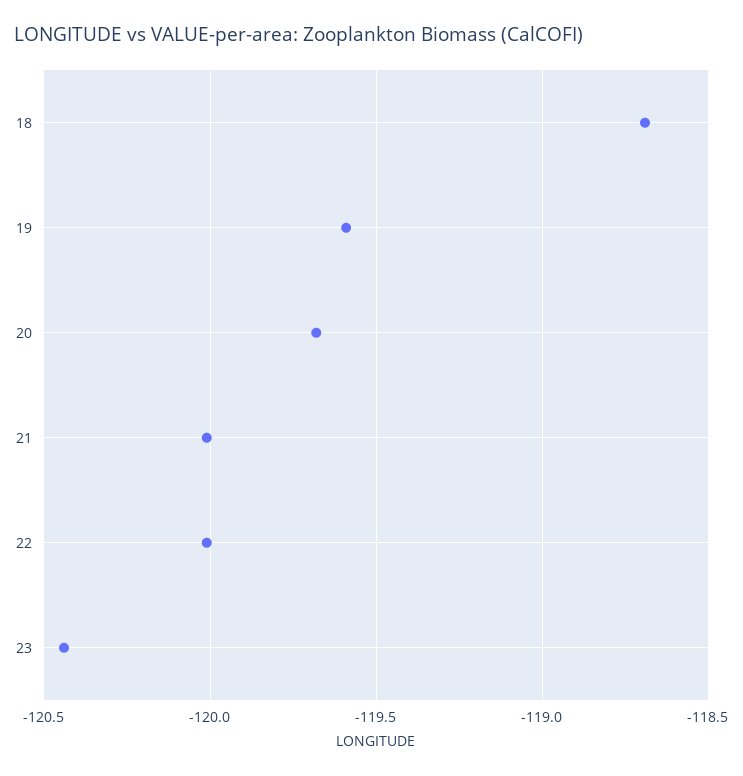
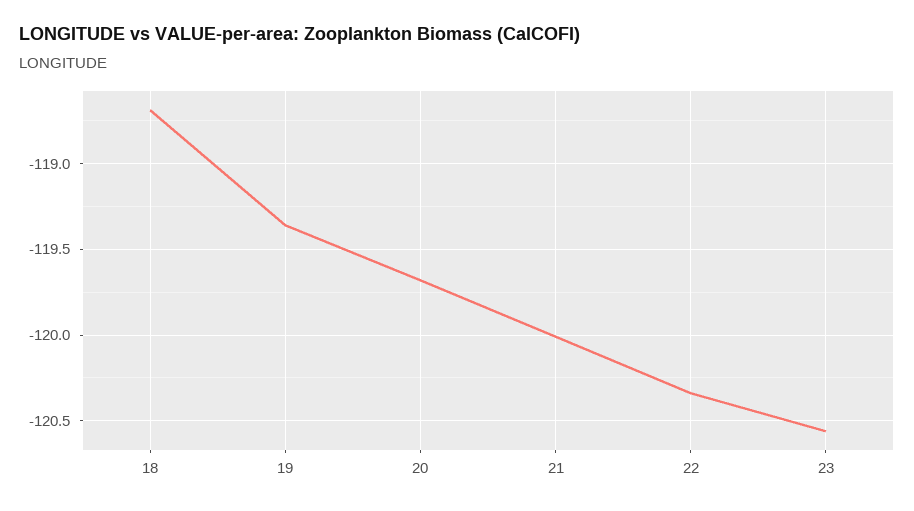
  {
    "18": -118.7,
-   "19": -119.6,
+   "19": -119.35,
    "20": -119.7,
    "21": -120,
-   "22": -120,
+   "22": -120.35,
-   "23": -120.45
+   "23": -120.55
  }

